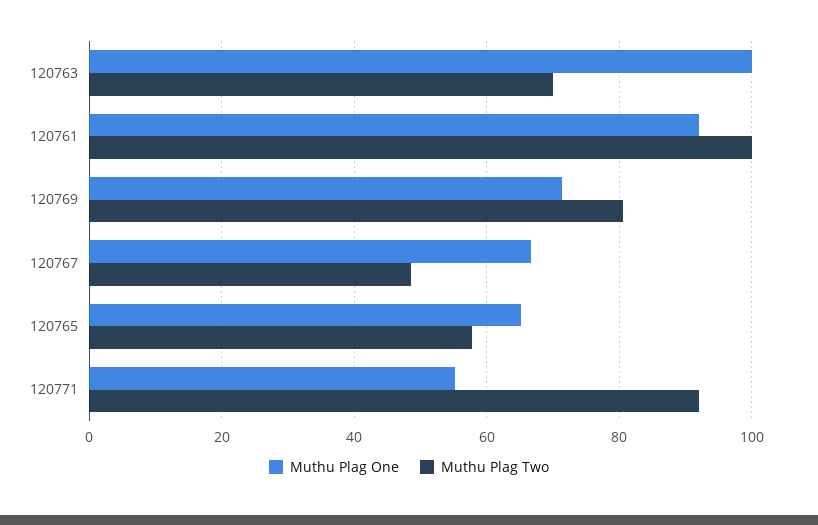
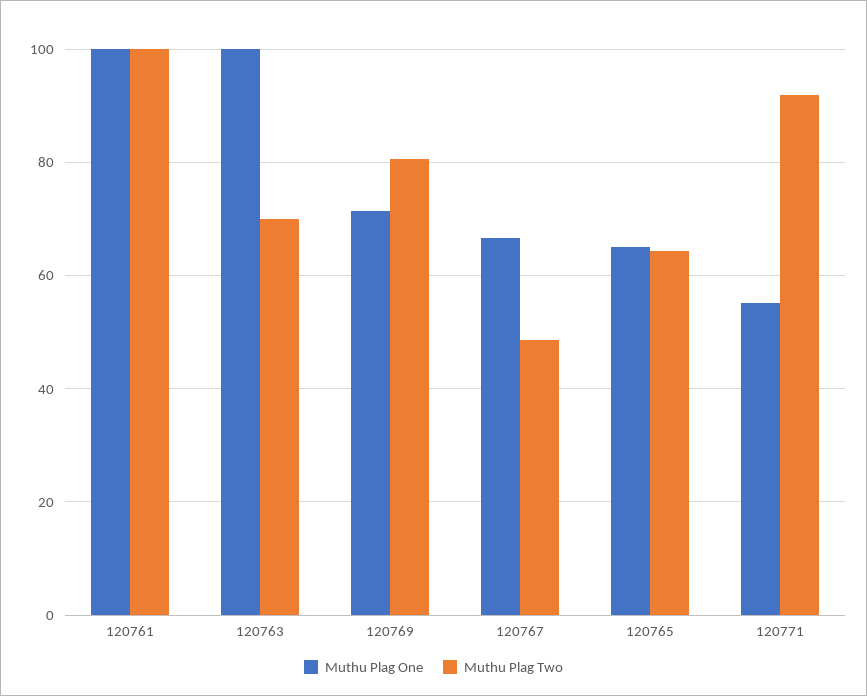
  {
    "Muthu Plag One": {
      "120763": 100,
-     "120761": 92,
+     "120761": 100,
      "120769": 72,
      "120767": 66,
      "120765": 66,
      "120771": 56
    },
    "Muthu Plag Two": {
      "120763": 70,
      "120761": 100,
      "120769": 80,
      "120767": 48,
-     "120765": 58,
+     "120765": 64,
      "120771": 92
    }
  }

